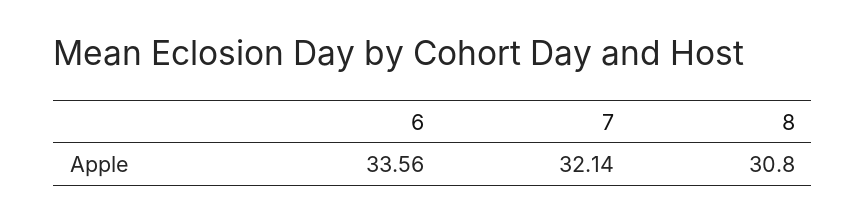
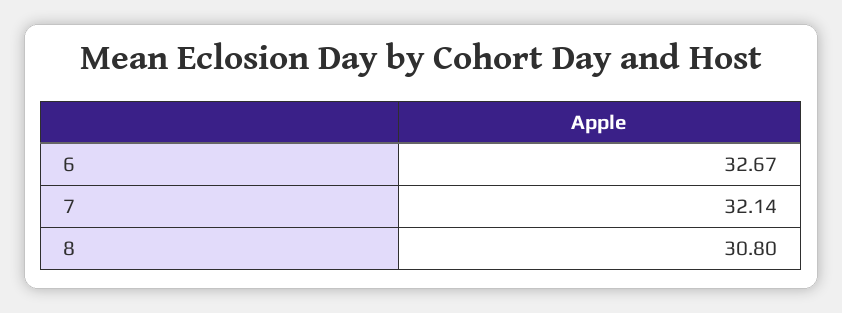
  {
-   "6": 33.56,
+   "6": 32.67,
    "7": 32.14,
    "8": 30.8
  }

